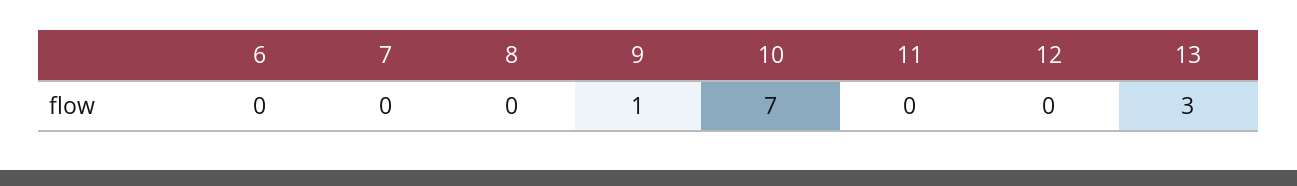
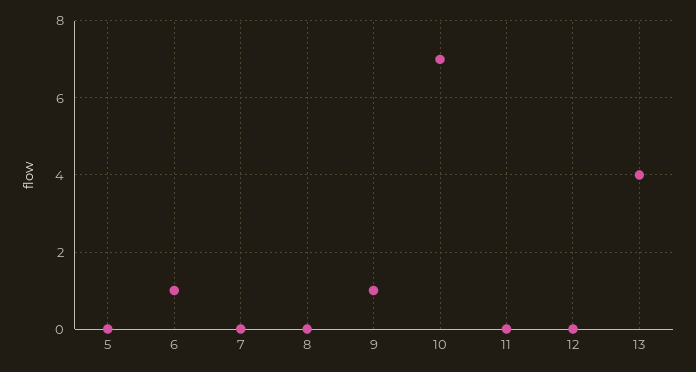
  {
-   "6": 0,
+   "6": 1,
    "7": 0,
    "8": 0,
    "9": 1,
    "10": 7,
    "11": 0,
    "12": 0,
-   "13": 3
+   "13": 4,
+   "5": 0
  }

